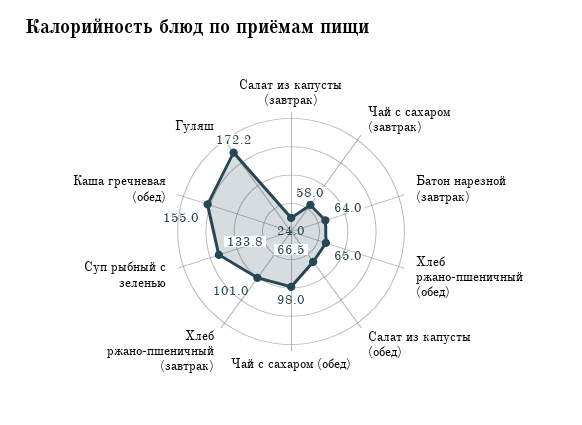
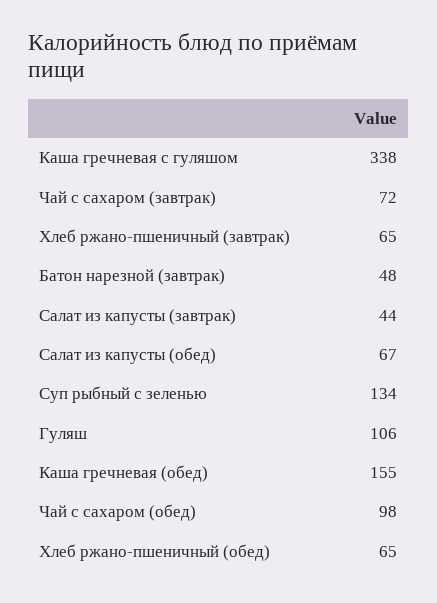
  {
-   "Салат из капусты (завтрак)": 24,
+   "Салат из капусты (завтрак)": 44,
-   "Чай с сахаром (завтрак)": 58,
+   "Чай с сахаром (завтрак)": 72,
-   "Батон нарезной (завтрак)": 64,
+   "Батон нарезной (завтрак)": 48,
    "Хлеб ржано-пшеничный (обед)": 65,
    "Салат из капусты (обед)": 66.5,
    "Чай с сахаром (обед)": 98,
-   "Хлеб ржано-пшеничный (завтрак)": 101,
+   "Хлеб ржано-пшеничный (завтрак)": 65,
    "Суп рыбный с зеленью": 133.8,
    "Каша гречневая (обед)": 155,
-   "Гуляш": 172.2
+   "Гуляш": 106,
+   "Каша гречневая с гуляшом": 338
  }

